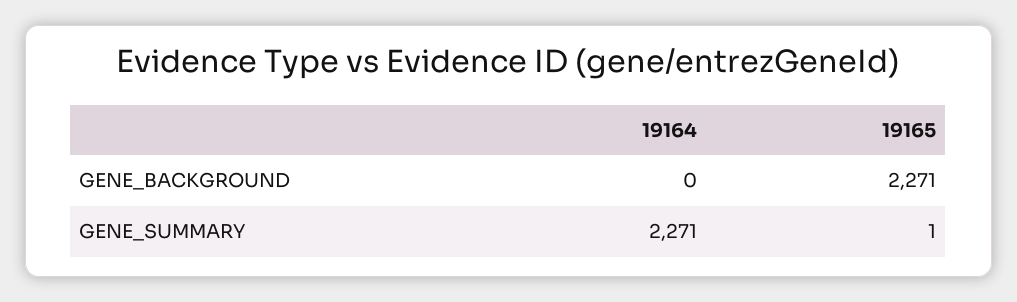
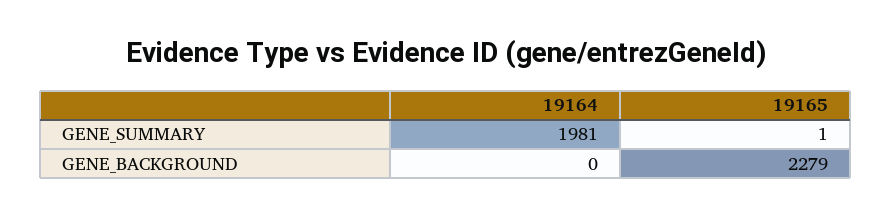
  {
    "19164": {
      "GENE_BACKGROUND": 0,
-     "GENE_SUMMARY": 2271
+     "GENE_SUMMARY": 1981
    },
    "19165": {
-     "GENE_BACKGROUND": 2271,
+     "GENE_BACKGROUND": 2279,
      "GENE_SUMMARY": 1
    }
  }

